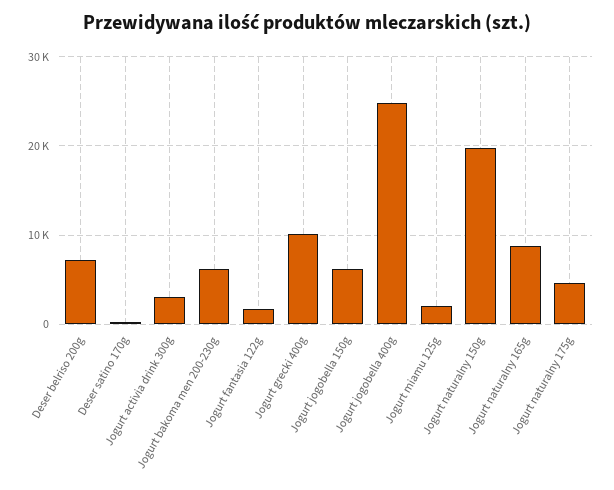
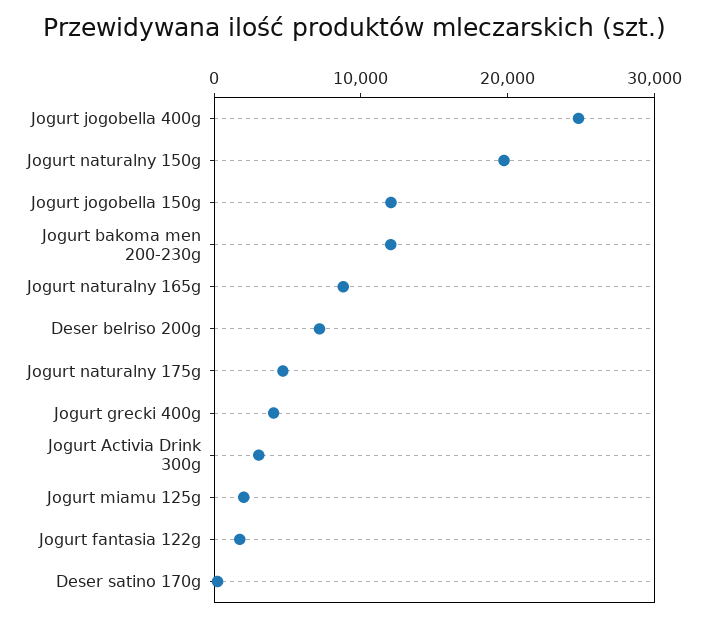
  {
    "Deser belriso 200g": 7000,
    "Deser satino 170g": 0,
    "Jogurt activia drink 300g": 3000,
-   "Jogurt bakoma men 200-230g": 6000,
+   "Jogurt bakoma men 200-230g": 12000,
    "Jogurt fantasia 122g": 2000,
-   "Jogurt grecki 400g": 10000,
+   "Jogurt grecki 400g": 4000,
-   "Jogurt jogobella 150g": 6000,
+   "Jogurt jogobella 150g": 12000,
    "Jogurt jogobella 400g": 25000,
    "Jogurt miamu 125g": 2000,
    "Jogurt naturalny 150g": 20000,
    "Jogurt naturalny 165g": 9000,
    "Jogurt naturalny 175g": 5000
  }

